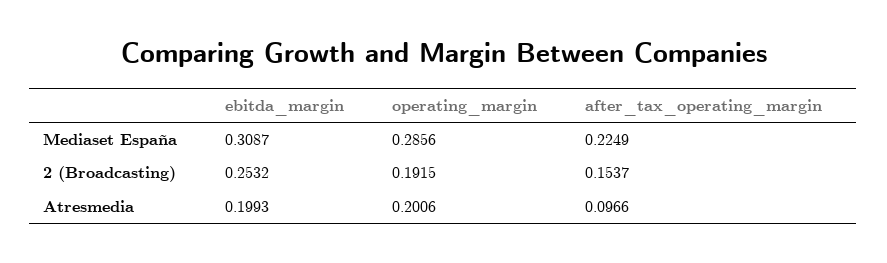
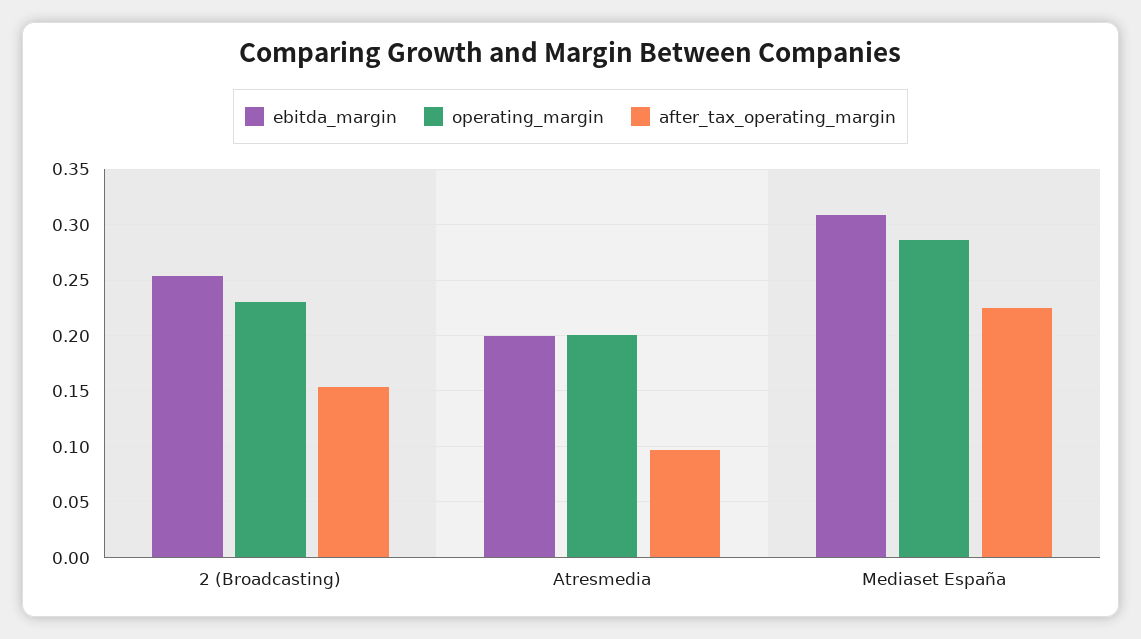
  {
    "ebitda_margin": {
      "Mediaset España": 0.3087,
      "2 (Broadcasting)": 0.2532,
      "Atresmedia": 0.1993
    },
    "operating_margin": {
      "Mediaset España": 0.2856,
-     "2 (Broadcasting)": 0.1915,
+     "2 (Broadcasting)": 0.23,
      "Atresmedia": 0.2006
    },
    "after_tax_operating_margin": {
      "Mediaset España": 0.2249,
      "2 (Broadcasting)": 0.1537,
      "Atresmedia": 0.0966
    }
  }

